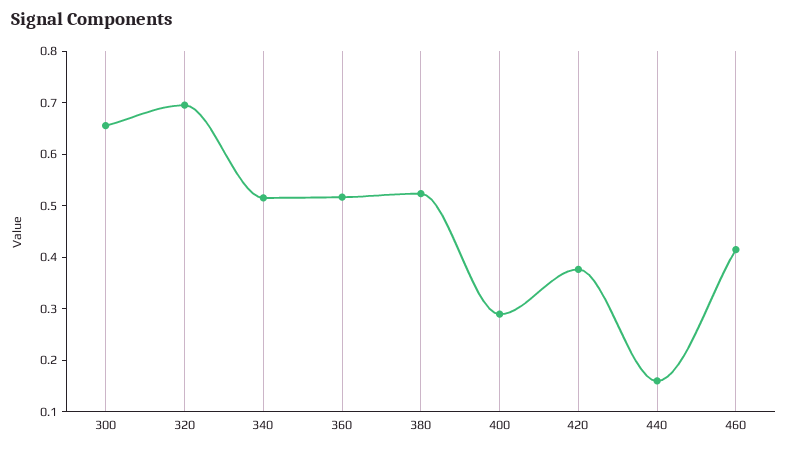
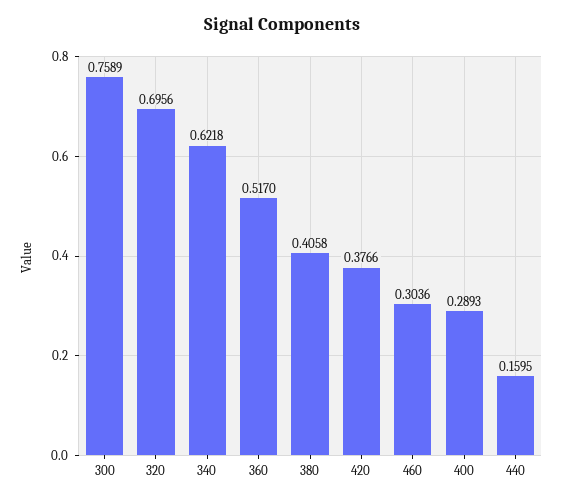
  {
-   "300": 0.66,
+   "300": 0.7589,
    "320": 0.6956,
-   "340": 0.52,
+   "340": 0.6218,
    "360": 0.517,
-   "380": 0.52,
+   "380": 0.4058,
    "400": 0.2893,
    "420": 0.3766,
    "440": 0.1595,
-   "460": 0.42
+   "460": 0.3036
  }

